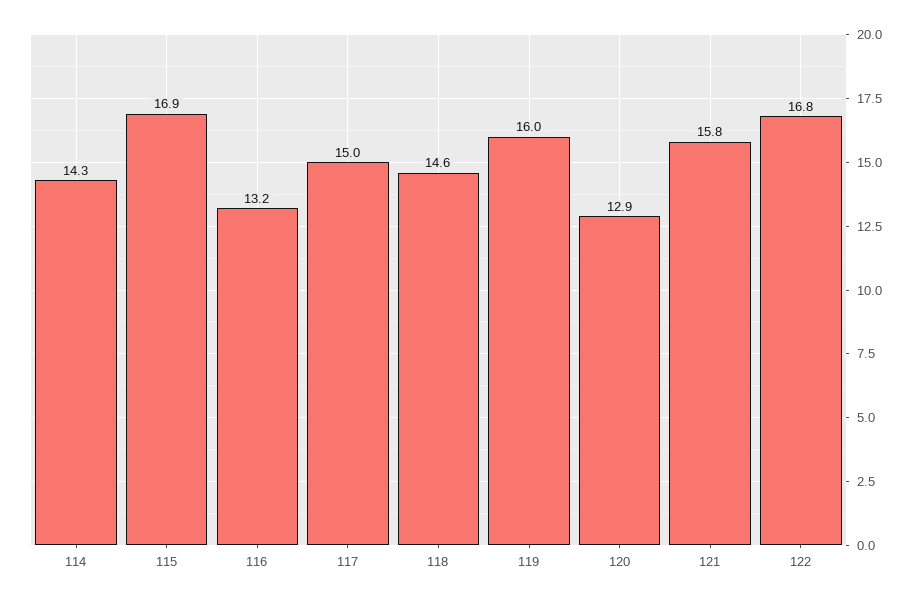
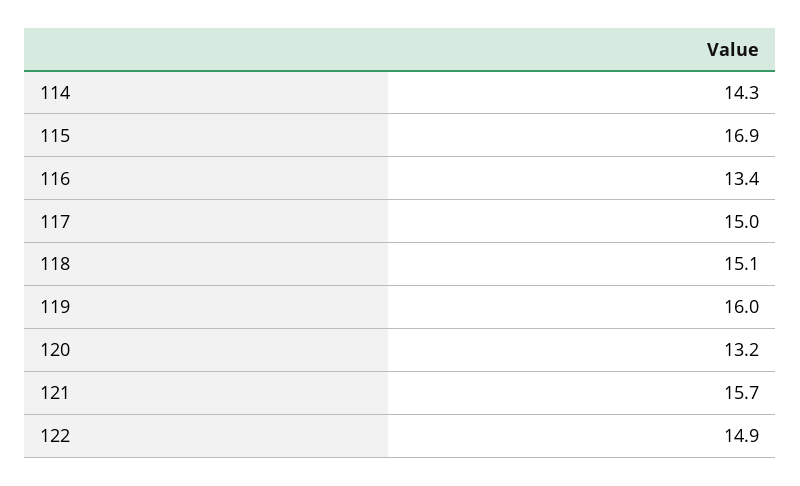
  {
    "114": 14.3,
    "115": 16.9,
-   "116": 13.2,
+   "116": 13.4,
    "117": 15,
-   "118": 14.6,
+   "118": 15.1,
    "119": 16,
-   "120": 12.9,
+   "120": 13.2,
-   "121": 15.8,
+   "121": 15.7,
-   "122": 16.8
+   "122": 14.9
  }

